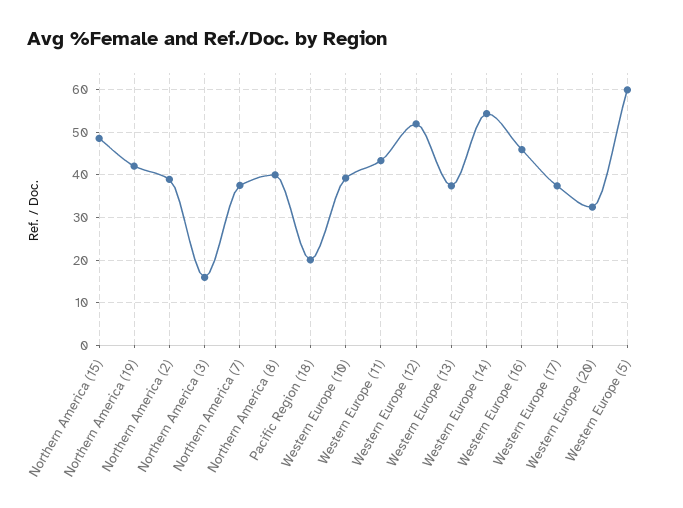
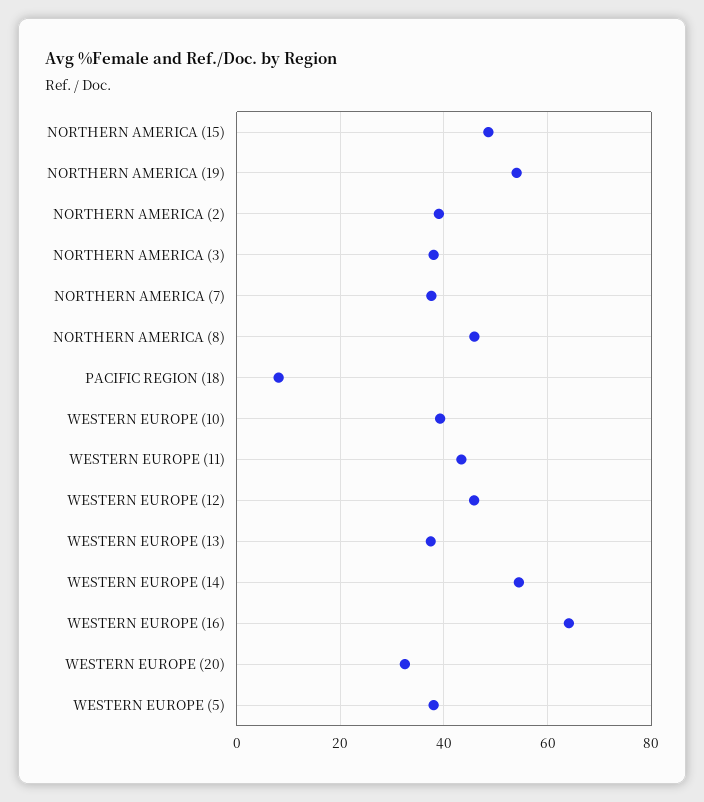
  {
    "Northern America (15)": 48,
-   "Northern America (19)": 42,
+   "Northern America (19)": 54,
    "Northern America (2)": 40,
-   "Northern America (3)": 16,
+   "Northern America (3)": 38,
    "Northern America (7)": 38,
-   "Northern America (8)": 40,
+   "Northern America (8)": 46,
-   "Pacific Region (18)": 20,
+   "Pacific Region (18)": 8,
    "Western Europe (10)": 40,
    "Western Europe (11)": 44,
-   "Western Europe (12)": 52,
+   "Western Europe (12)": 46,
    "Western Europe (13)": 38,
    "Western Europe (14)": 54,
-   "Western Europe (16)": 46,
+   "Western Europe (16)": 64,
-   "Western Europe (17)": 38,
    "Western Europe (20)": 32,
-   "Western Europe (5)": 60
+   "Western Europe (5)": 38
  }

